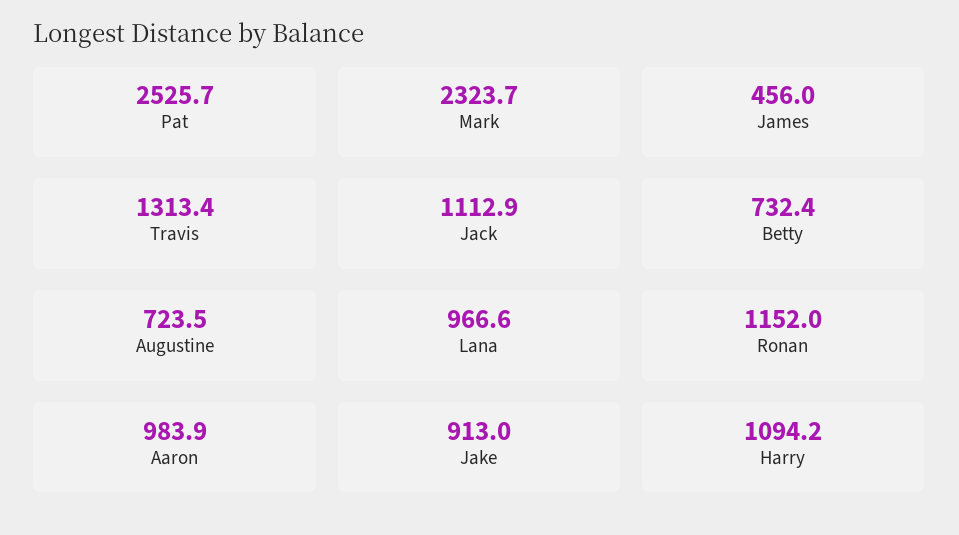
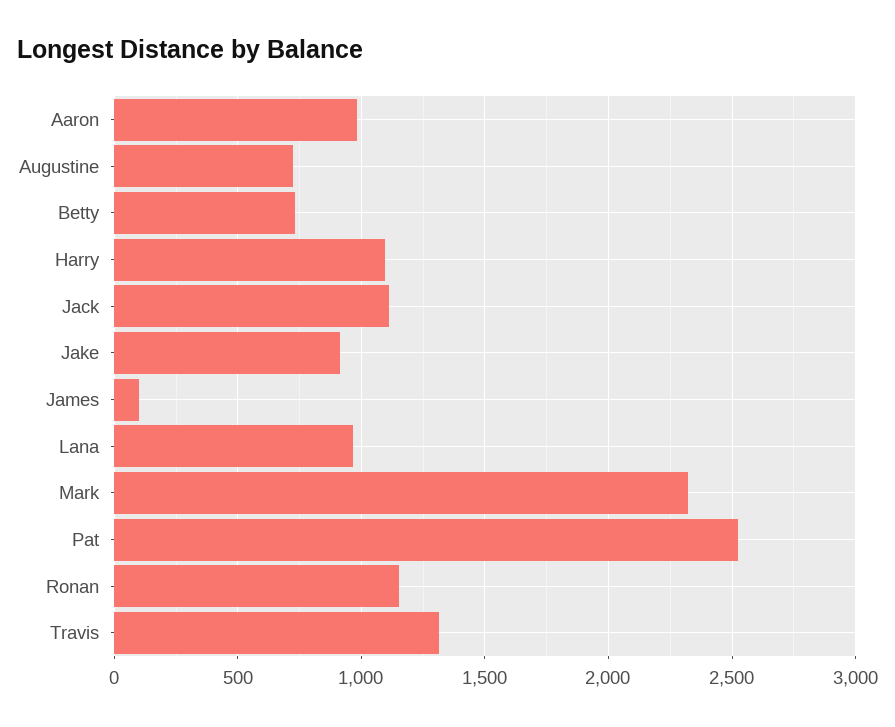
  {
    "Pat": 2525.7,
    "Mark": 2323.7,
-   "James": 456,
+   "James": 100,
    "Travis": 1313.4,
    "Jack": 1112.9,
    "Betty": 732.4,
    "Augustine": 723.5,
    "Lana": 966.6,
    "Ronan": 1152,
    "Aaron": 983.9,
    "Jake": 913,
    "Harry": 1094.2
  }

